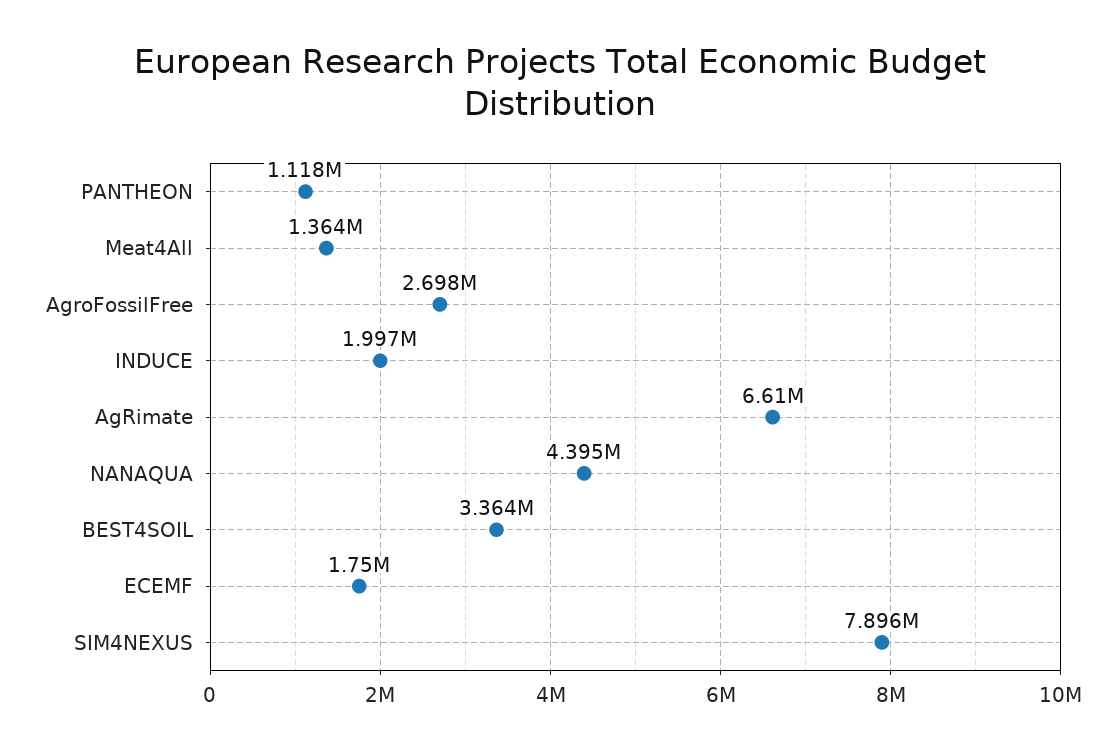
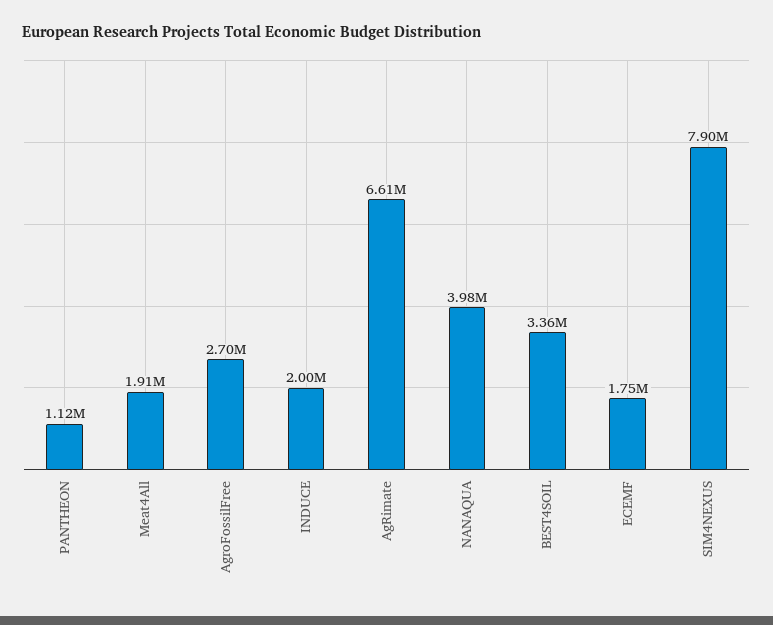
  {
    "PANTHEON": 1118000,
-   "Meat4All": 1364000,
+   "Meat4All": 1910000,
    "AgroFossilFree": 2698000,
    "INDUCE": 1997000,
    "AgRimate": 6610000,
-   "NANAQUA": 4395000,
+   "NANAQUA": 3980000,
    "BEST4SOIL": 3364000,
    "ECEMF": 1750000,
    "SIM4NEXUS": 7896000
  }

